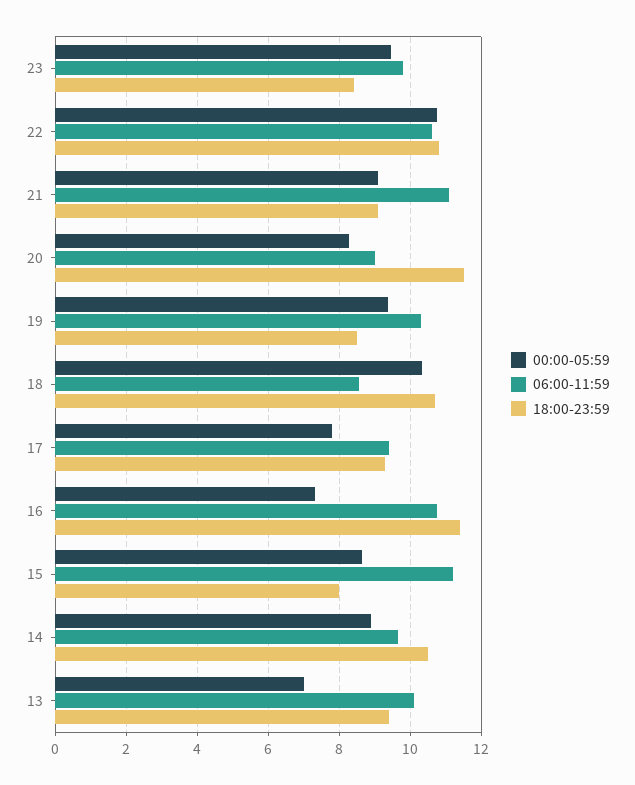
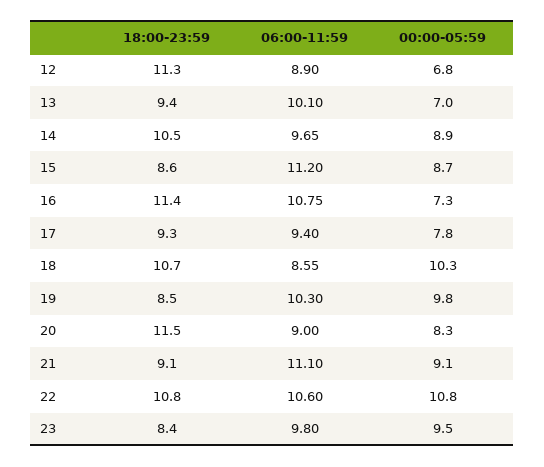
  {
    "00:00-05:59": {
      "23": 9.5,
      "22": 10.8,
      "21": 9.1,
      "20": 8.3,
-     "19": 9.4,
+     "19": 9.8,
      "18": 10.3,
      "17": 7.8,
      "16": 7.3,
      "15": 8.7,
      "14": 8.9,
-     "13": 7
+     "13": 7,
+     "12": 6.8
    },
    "06:00-11:59": {
      "23": 9.8,
      "22": 10.6,
      "21": 11.1,
      "20": 9,
      "19": 10.3,
      "18": 8.55,
      "17": 9.4,
      "16": 10.75,
      "15": 11.2,
      "14": 9.65,
-     "13": 10.1
+     "13": 10.1,
+     "12": 8.9
    },
    "18:00-23:59": {
      "23": 8.4,
      "22": 10.8,
      "21": 9.1,
      "20": 11.5,
      "19": 8.5,
      "18": 10.7,
      "17": 9.3,
      "16": 11.4,
-     "15": 8,
+     "15": 8.6,
      "14": 10.5,
-     "13": 9.4
+     "13": 9.4,
+     "12": 11.3
    }
  }

